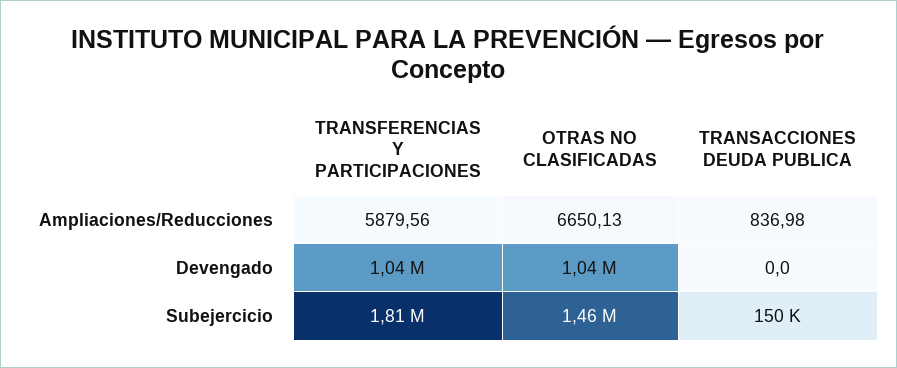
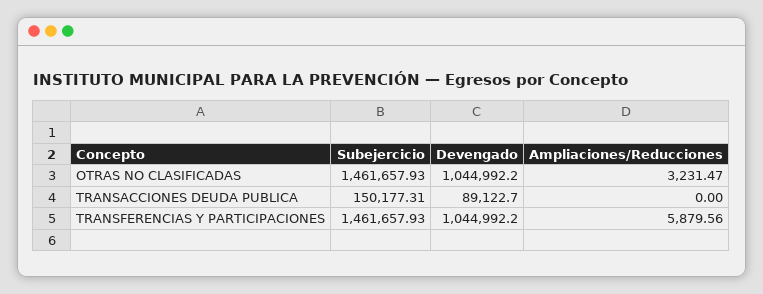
  {
    "TRANSFERENCIAS Y PARTICIPACIONES": {
      "Ampliaciones/Reducciones": 5879.56,
      "Devengado": 1044992.2,
-     "Subejercicio": 1810000
+     "Subejercicio": 1461657.93
    },
    "OTRAS NO CLASIFICADAS": {
-     "Ampliaciones/Reducciones": 6650.13,
+     "Ampliaciones/Reducciones": 3231.47,
      "Devengado": 1044992.2,
      "Subejercicio": 1461657.93
    },
    "TRANSACCIONES DEUDA PUBLICA": {
-     "Ampliaciones/Reducciones": 836.98,
+     "Ampliaciones/Reducciones": 0,
-     "Devengado": 0,
+     "Devengado": 89122.7,
      "Subejercicio": 150177.31
    }
  }

